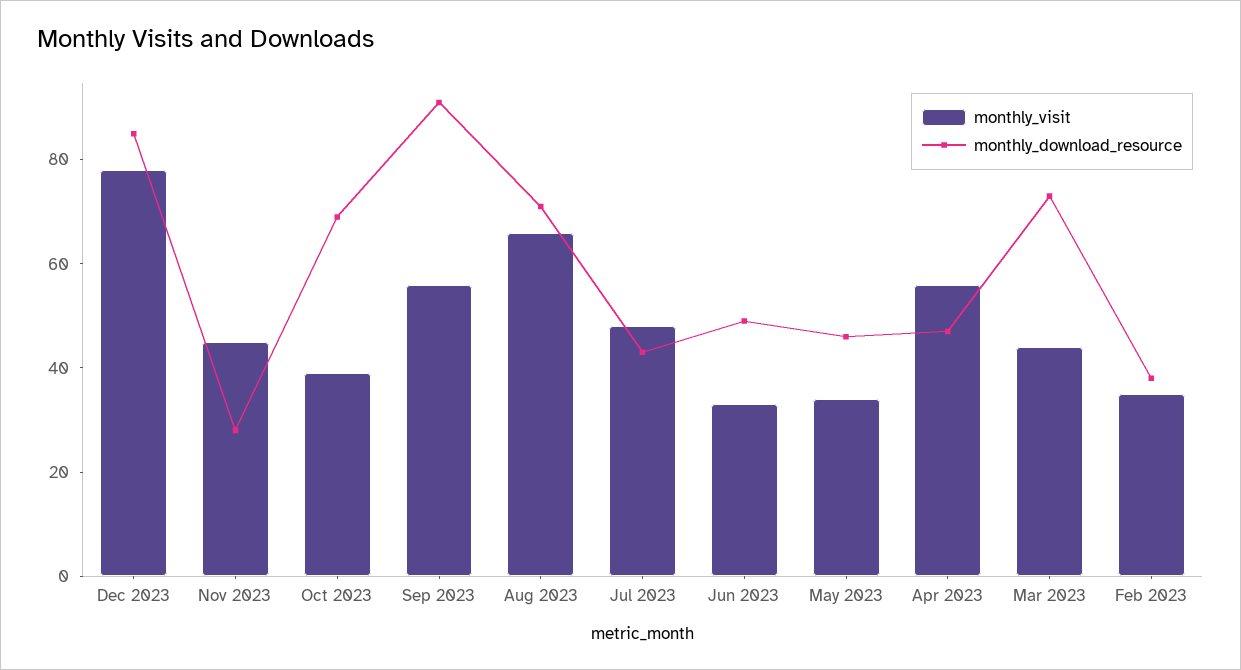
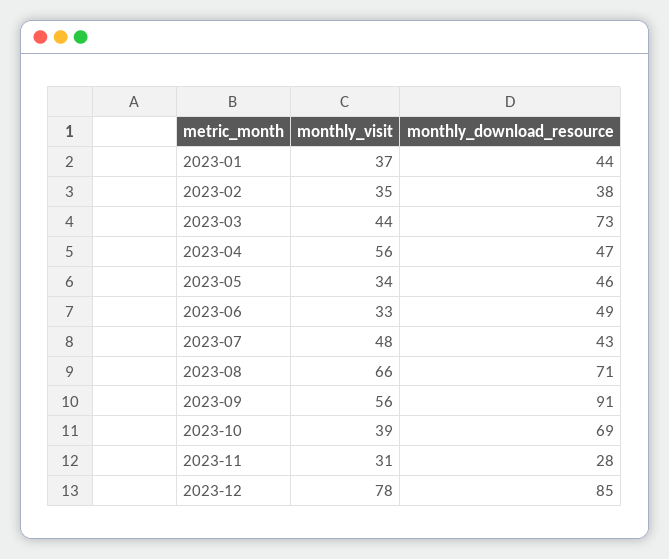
  {
    "monthly_visit": {
      "Dec 2023": 78,
-     "Nov 2023": 45,
+     "Nov 2023": 31,
      "Oct 2023": 39,
      "Sep 2023": 56,
      "Aug 2023": 66,
      "Jul 2023": 48,
      "Jun 2023": 33,
      "May 2023": 34,
      "Apr 2023": 56,
      "Mar 2023": 44,
-     "Feb 2023": 35
+     "Feb 2023": 35,
+     "2023-01": 37
    },
    "monthly_download_resource": {
      "Dec 2023": 85,
      "Nov 2023": 28,
      "Oct 2023": 69,
      "Sep 2023": 91,
      "Aug 2023": 71,
      "Jul 2023": 43,
      "Jun 2023": 49,
      "May 2023": 46,
      "Apr 2023": 47,
      "Mar 2023": 73,
-     "Feb 2023": 38
+     "Feb 2023": 38,
+     "2023-01": 44
    }
  }

